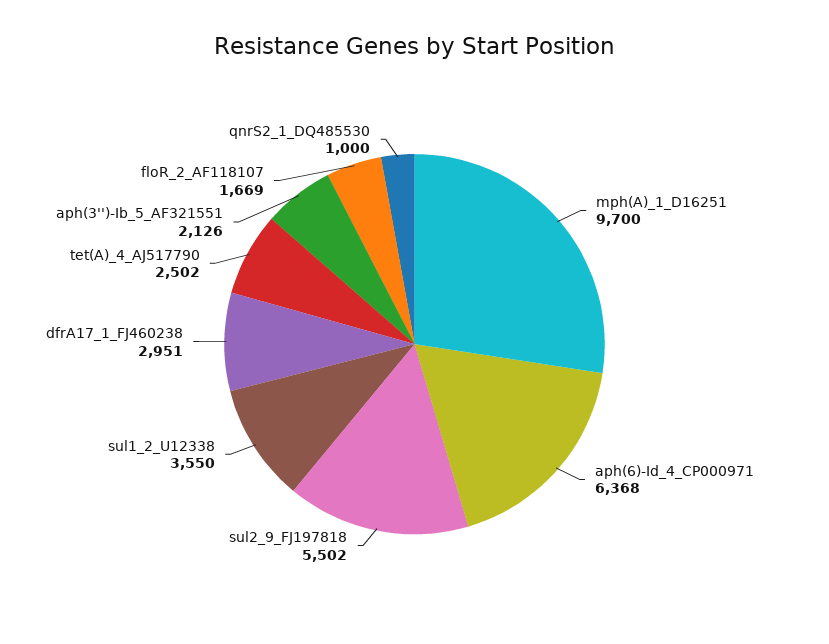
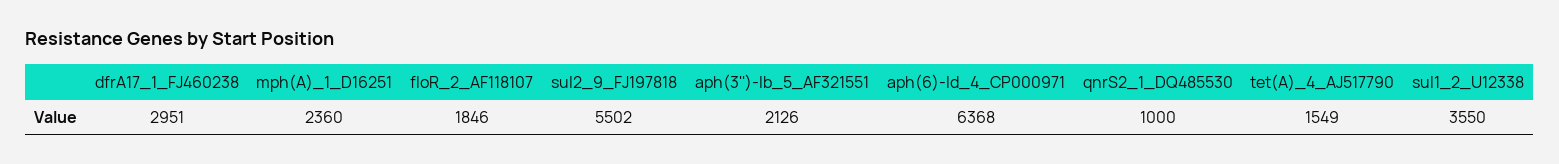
  {
-   "mph(A)_1_D16251": 9700,
+   "mph(A)_1_D16251": 2360,
    "aph(6)-Id_4_CP000971": 6368,
    "sul2_9_FJ197818": 5502,
    "sul1_2_U12338": 3550,
    "dfrA17_1_FJ460238": 2951,
-   "tet(A)_4_AJ517790": 2502,
+   "tet(A)_4_AJ517790": 1549,
    "aph(3'')-Ib_5_AF321551": 2126,
-   "floR_2_AF118107": 1669,
+   "floR_2_AF118107": 1846,
    "qnrS2_1_DQ485530": 1000
  }

